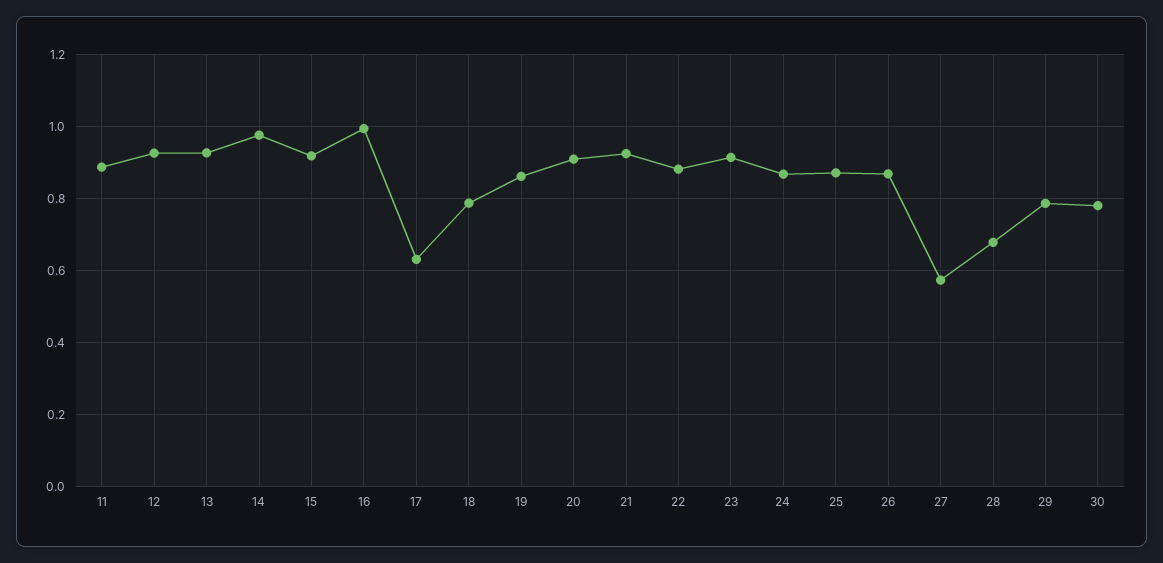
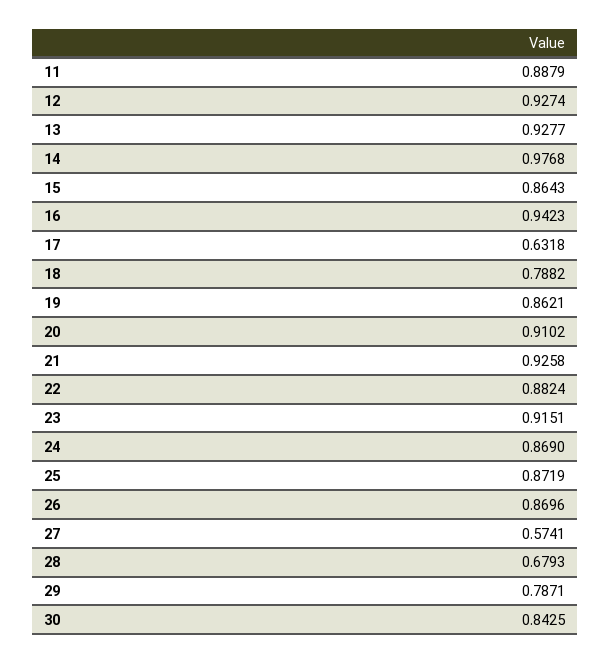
  {
    "11": 0.8879,
    "12": 0.9274,
    "13": 0.9277,
    "14": 0.9768,
-   "15": 0.92,
+   "15": 0.8643,
-   "16": 1,
+   "16": 0.9423,
    "17": 0.6318,
    "18": 0.7882,
    "19": 0.8621,
    "20": 0.9102,
    "21": 0.9258,
    "22": 0.8824,
    "23": 0.9151,
    "24": 0.869,
    "25": 0.8719,
    "26": 0.8696,
    "27": 0.5741,
    "28": 0.6793,
    "29": 0.7871,
-   "30": 0.78
+   "30": 0.8425
  }

